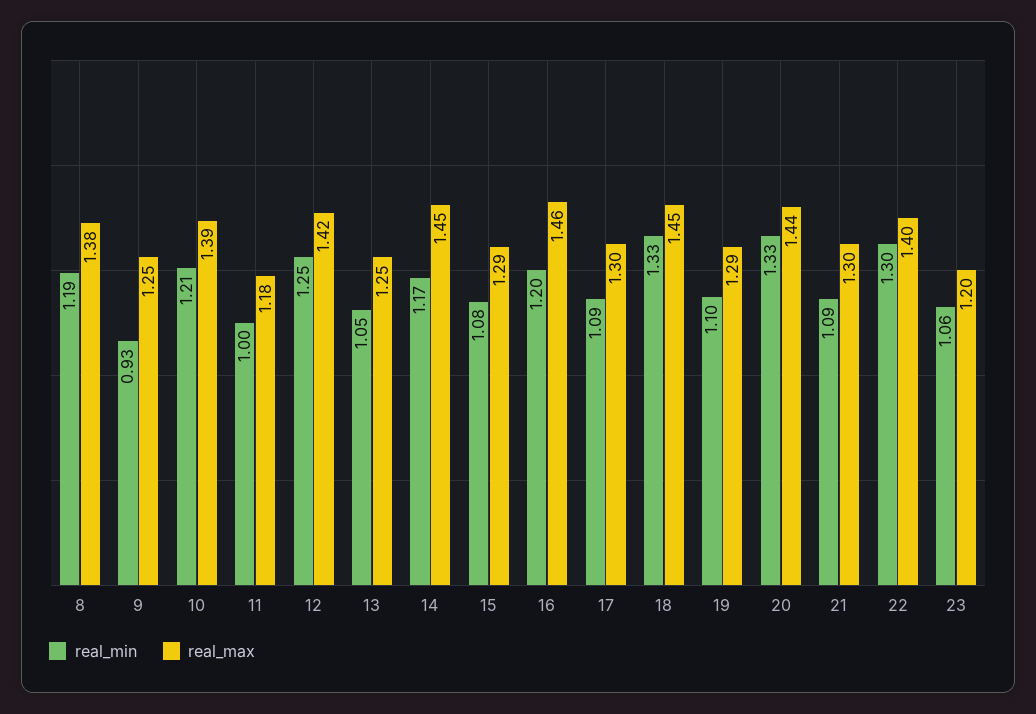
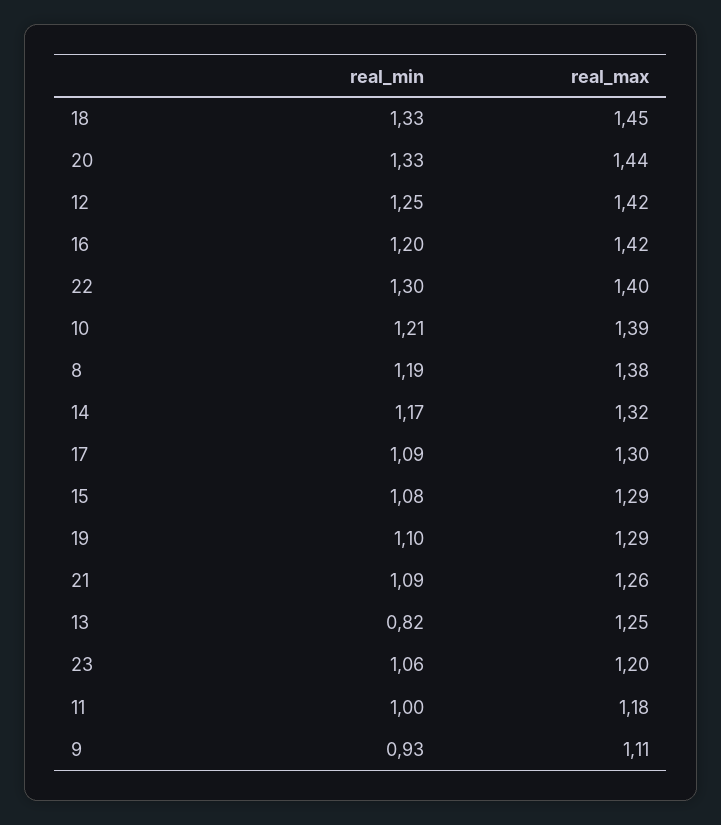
  {
    "real_min": {
      "8": 1.19,
      "9": 0.93,
      "10": 1.21,
      "11": 1,
      "12": 1.25,
-     "13": 1.05,
+     "13": 0.82,
      "14": 1.17,
      "15": 1.08,
      "16": 1.2,
      "17": 1.09,
      "18": 1.33,
      "19": 1.1,
      "20": 1.33,
      "21": 1.09,
      "22": 1.3,
      "23": 1.06
    },
    "real_max": {
      "8": 1.38,
-     "9": 1.25,
+     "9": 1.11,
      "10": 1.39,
      "11": 1.18,
      "12": 1.42,
      "13": 1.25,
-     "14": 1.45,
+     "14": 1.32,
      "15": 1.29,
-     "16": 1.46,
+     "16": 1.42,
      "17": 1.3,
      "18": 1.45,
      "19": 1.29,
      "20": 1.44,
-     "21": 1.3,
+     "21": 1.26,
      "22": 1.4,
      "23": 1.2
    }
  }

